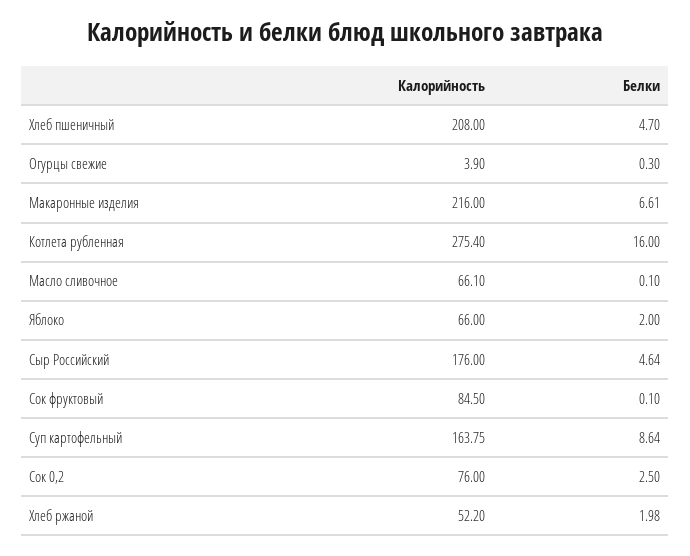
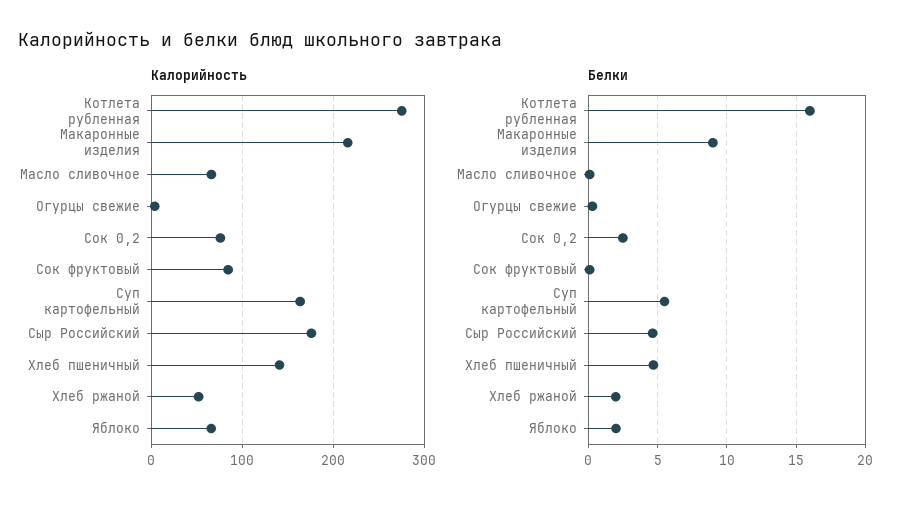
  {
    "Калорийность": {
-     "Хлеб пшеничный": 208,
+     "Хлеб пшеничный": 140,
      "Огурцы свежие": 3.9,
      "Макаронные изделия": 216,
      "Котлета рубленная": 275.4,
      "Масло сливочное": 66.1,
      "Яблоко": 66,
      "Сыр Российский": 176,
      "Сок фруктовый": 84.5,
      "Суп картофельный": 163.75,
      "Сок 0,2": 76,
      "Хлеб ржаной": 52.2
    },
    "Белки": {
      "Хлеб пшеничный": 4.7,
      "Огурцы свежие": 0.3,
-     "Макаронные изделия": 6.61,
+     "Макаронные изделия": 9,
      "Котлета рубленная": 16,
      "Масло сливочное": 0.1,
      "Яблоко": 2,
      "Сыр Российский": 4.64,
      "Сок фруктовый": 0.1,
-     "Суп картофельный": 8.64,
+     "Суп картофельный": 5.5,
      "Сок 0,2": 2.5,
      "Хлеб ржаной": 1.98
    }
  }

